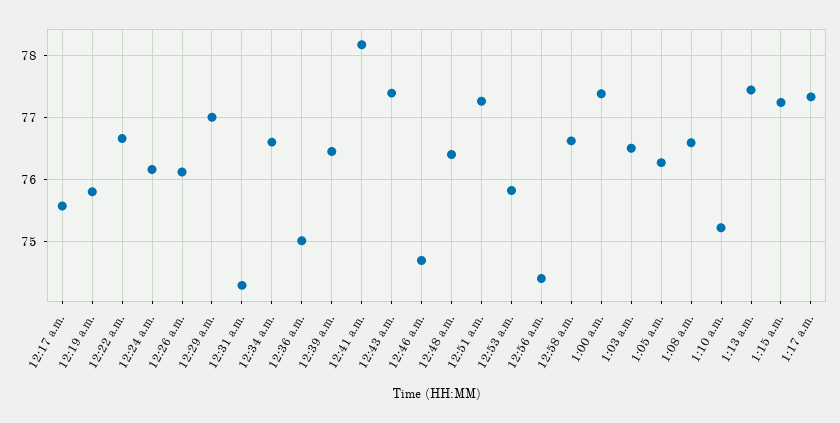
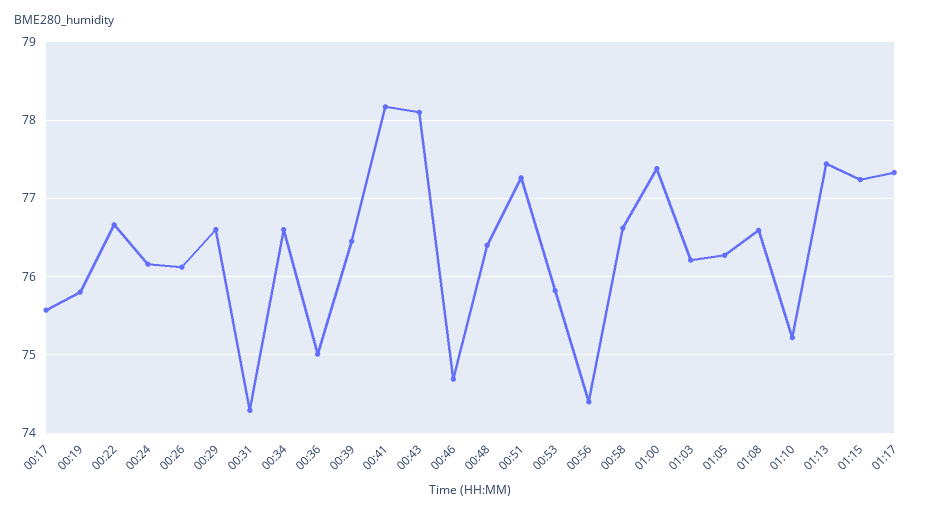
  {
    "12:17 a.m.": 75.6,
    "12:19 a.m.": 75.8,
    "12:22 a.m.": 76.7,
    "12:24 a.m.": 76.2,
    "12:26 a.m.": 76.1,
-   "12:29 a.m.": 77,
+   "12:29 a.m.": 76.6,
    "12:31 a.m.": 74.3,
    "12:34 a.m.": 76.6,
    "12:36 a.m.": 75,
    "12:39 a.m.": 76.5,
    "12:41 a.m.": 78.2,
-   "12:43 a.m.": 77.4,
+   "12:43 a.m.": 78.1,
    "12:46 a.m.": 74.7,
    "12:48 a.m.": 76.4,
    "12:51 a.m.": 77.3,
    "12:53 a.m.": 75.8,
    "12:56 a.m.": 74.4,
    "12:58 a.m.": 76.6,
    "1:00 a.m.": 77.4,
-   "1:03 a.m.": 76.5,
+   "1:03 a.m.": 76.2,
    "1:05 a.m.": 76.3,
    "1:08 a.m.": 76.6,
    "1:10 a.m.": 75.2,
    "1:13 a.m.": 77.4,
    "1:15 a.m.": 77.2,
    "1:17 a.m.": 77.3
  }

